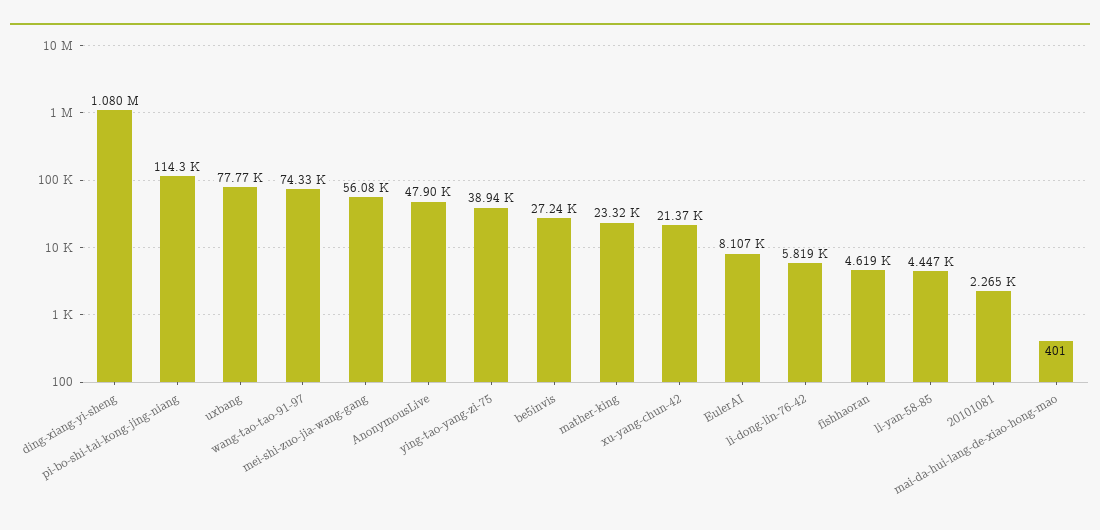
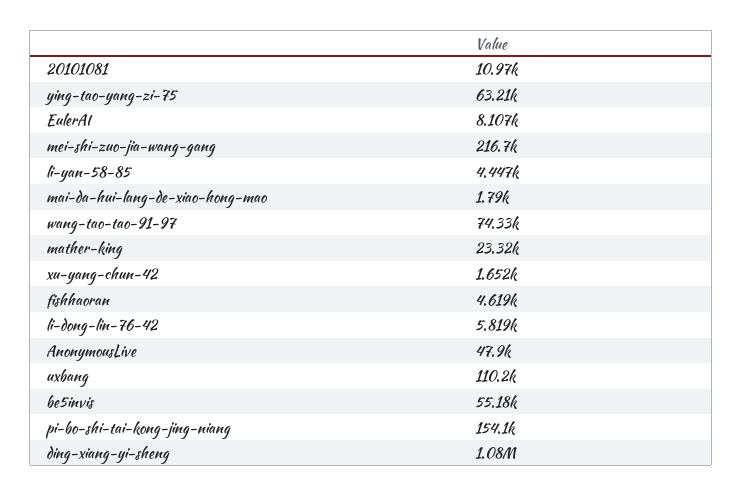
  {
    "ding-xiang-yi-sheng": 1080000,
-   "pi-bo-shi-tai-kong-jing-niang": 114300,
+   "pi-bo-shi-tai-kong-jing-niang": 154100,
-   "uxbang": 77770,
+   "uxbang": 110200,
    "wang-tao-tao-91-97": 74330,
-   "mei-shi-zuo-jia-wang-gang": 56080,
+   "mei-shi-zuo-jia-wang-gang": 216700,
    "AnonymousLive": 47900,
-   "ying-tao-yang-zi-75": 38940,
+   "ying-tao-yang-zi-75": 63210,
-   "be5invis": 27240,
+   "be5invis": 55180,
    "mather-king": 23320,
-   "xu-yang-chun-42": 21370,
+   "xu-yang-chun-42": 1652,
    "EulerAI": 8107,
    "li-dong-lin-76-42": 5819,
    "fishhaoran": 4619,
    "li-yan-58-85": 4447,
-   "20101081": 2265,
+   "20101081": 10970,
-   "mai-da-hui-lang-de-xiao-hong-mao": 401
+   "mai-da-hui-lang-de-xiao-hong-mao": 1790
  }

